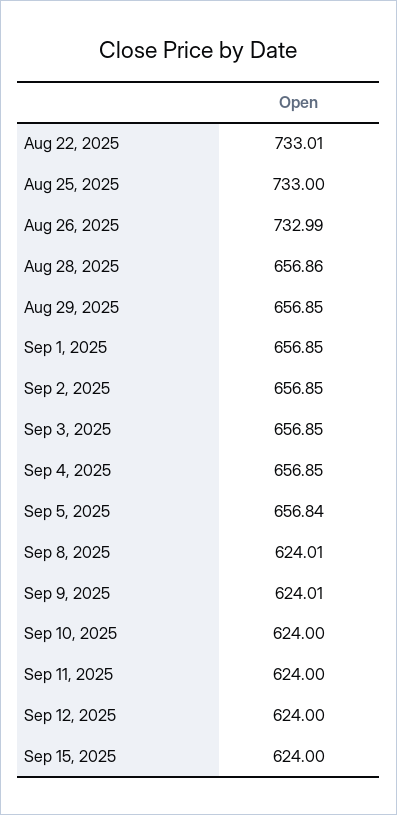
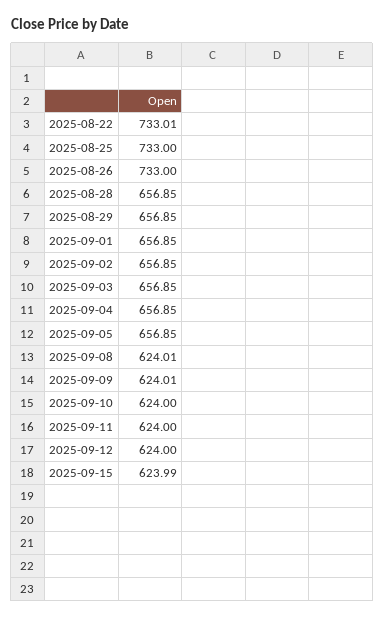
  {
    "Aug 22, 2025": 733.01,
    "Aug 25, 2025": 733,
-   "Aug 26, 2025": 732.99,
+   "Aug 26, 2025": 733,
-   "Aug 28, 2025": 656.86,
+   "Aug 28, 2025": 656.85,
    "Aug 29, 2025": 656.85,
    "Sep 1, 2025": 656.85,
    "Sep 2, 2025": 656.85,
    "Sep 3, 2025": 656.85,
    "Sep 4, 2025": 656.85,
-   "Sep 5, 2025": 656.84,
+   "Sep 5, 2025": 656.85,
    "Sep 8, 2025": 624.01,
    "Sep 9, 2025": 624.01,
    "Sep 10, 2025": 624,
    "Sep 11, 2025": 624,
    "Sep 12, 2025": 624,
-   "Sep 15, 2025": 624
+   "Sep 15, 2025": 623.99
  }

